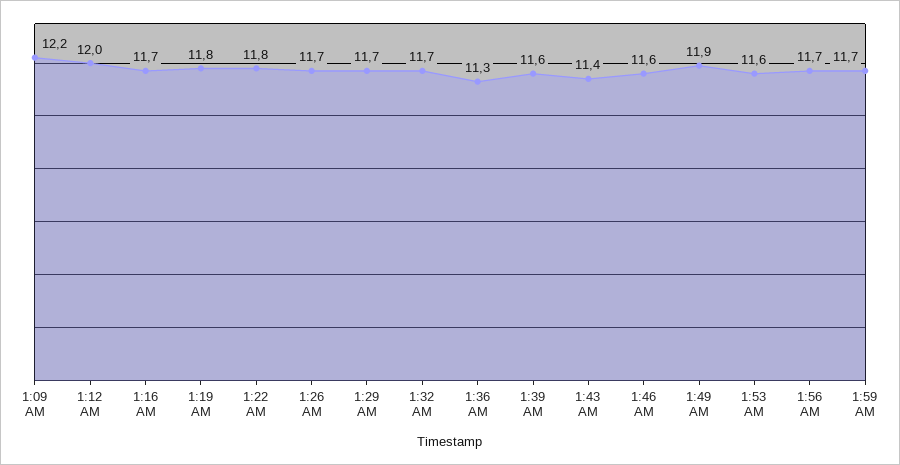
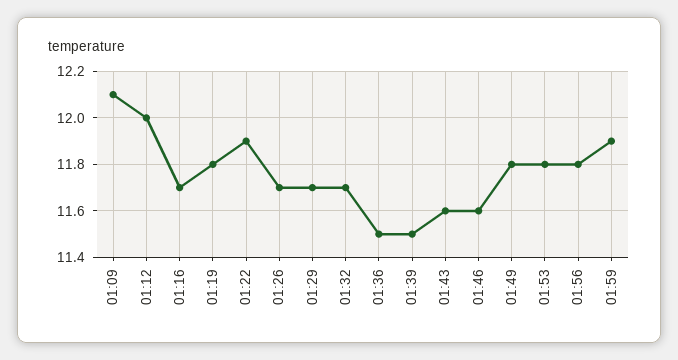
  {
-   "1:09 AM": 12.2,
+   "1:09 AM": 12.1,
    "1:12 AM": 12,
    "1:16 AM": 11.7,
    "1:19 AM": 11.8,
-   "1:22 AM": 11.8,
+   "1:22 AM": 11.9,
    "1:26 AM": 11.7,
    "1:29 AM": 11.7,
    "1:32 AM": 11.7,
-   "1:36 AM": 11.3,
+   "1:36 AM": 11.5,
-   "1:39 AM": 11.6,
+   "1:39 AM": 11.5,
-   "1:43 AM": 11.4,
+   "1:43 AM": 11.6,
    "1:46 AM": 11.6,
-   "1:49 AM": 11.9,
+   "1:49 AM": 11.8,
-   "1:53 AM": 11.6,
+   "1:53 AM": 11.8,
-   "1:56 AM": 11.7,
+   "1:56 AM": 11.8,
-   "1:59 AM": 11.7
+   "1:59 AM": 11.9
  }

